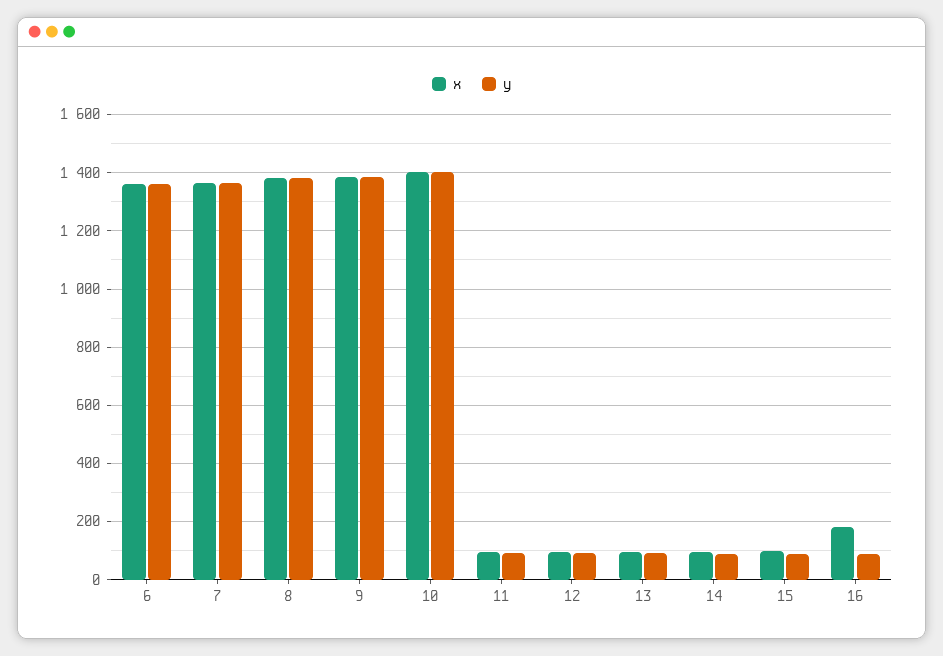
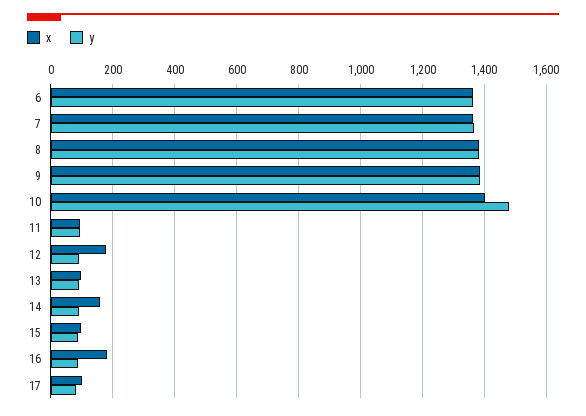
  {
    "x": {
      "6": 1360,
      "7": 1360,
      "8": 1380,
      "9": 1380,
      "10": 1400,
      "11": 100,
-     "12": 100,
+     "12": 180,
      "13": 100,
-     "14": 100,
+     "14": 160,
      "15": 100,
-     "16": 180
+     "16": 180,
+     "17": 100
    },
    "y": {
      "6": 1360,
      "7": 1360,
      "8": 1380,
      "9": 1380,
-     "10": 1400,
+     "10": 1480,
      "11": 100,
      "12": 100,
      "13": 100,
      "14": 100,
      "15": 80,
-     "16": 80
+     "16": 80,
+     "17": 80
    }
  }

